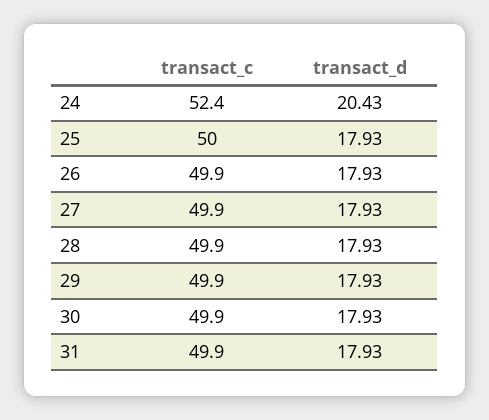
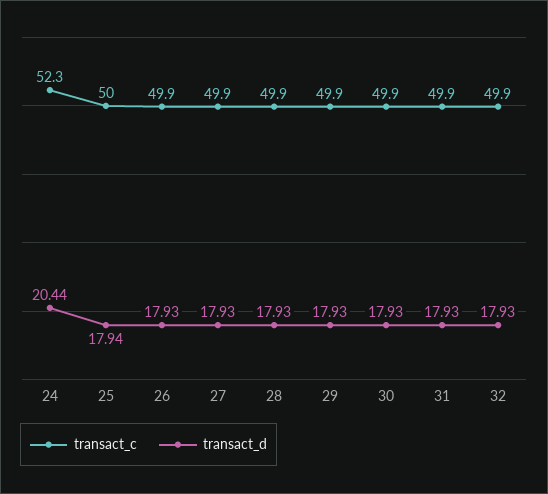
  {
    "transact_c": {
-     "24": 52.4,
+     "24": 52.3,
      "25": 50,
      "26": 49.9,
      "27": 49.9,
      "28": 49.9,
      "29": 49.9,
      "30": 49.9,
-     "31": 49.9
+     "31": 49.9,
+     "32": 49.9
    },
    "transact_d": {
-     "24": 20.43,
+     "24": 20.44,
-     "25": 17.93,
+     "25": 17.94,
      "26": 17.93,
      "27": 17.93,
      "28": 17.93,
      "29": 17.93,
      "30": 17.93,
-     "31": 17.93
+     "31": 17.93,
+     "32": 17.93
    }
  }

